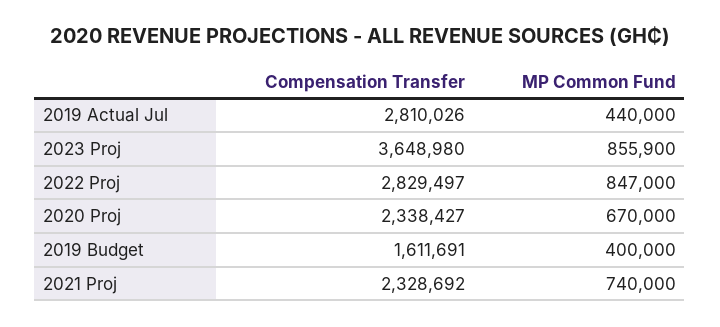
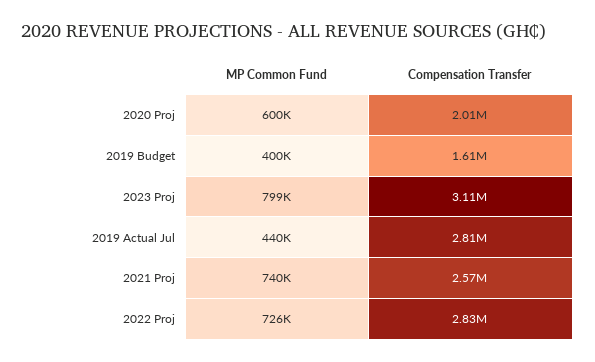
  {
    "Compensation Transfer": {
      "2019 Actual Jul": 2810026,
-     "2023 Proj": 3648980,
+     "2023 Proj": 3110000,
      "2022 Proj": 2829497,
-     "2020 Proj": 2338427,
+     "2020 Proj": 2010000,
      "2019 Budget": 1611691,
-     "2021 Proj": 2328692
+     "2021 Proj": 2570000
    },
    "MP Common Fund": {
      "2019 Actual Jul": 440000,
-     "2023 Proj": 855900,
+     "2023 Proj": 799000,
-     "2022 Proj": 847000,
+     "2022 Proj": 726000,
-     "2020 Proj": 670000,
+     "2020 Proj": 600000,
      "2019 Budget": 400000,
      "2021 Proj": 740000
    }
  }

